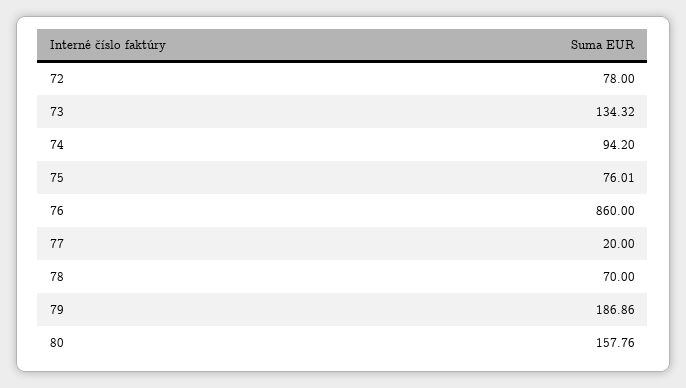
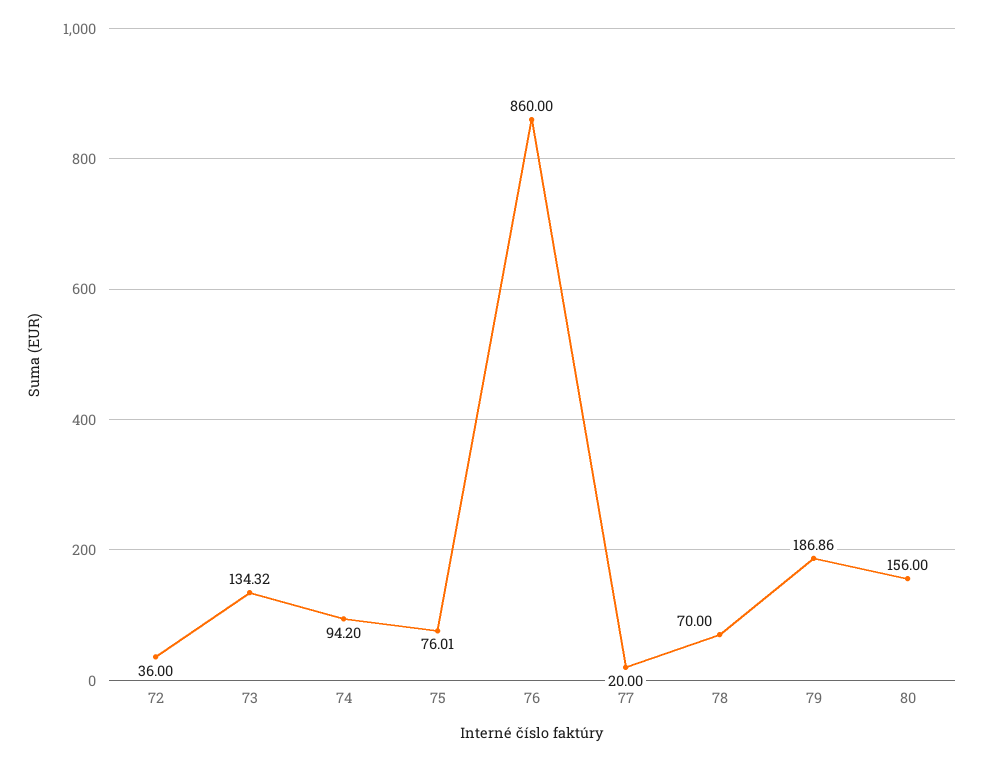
  {
-   "72": 78,
+   "72": 36,
    "73": 134.32,
    "74": 94.2,
    "75": 76.01,
    "76": 860,
    "77": 20,
    "78": 70,
    "79": 186.86,
-   "80": 157.76
+   "80": 156
  }

